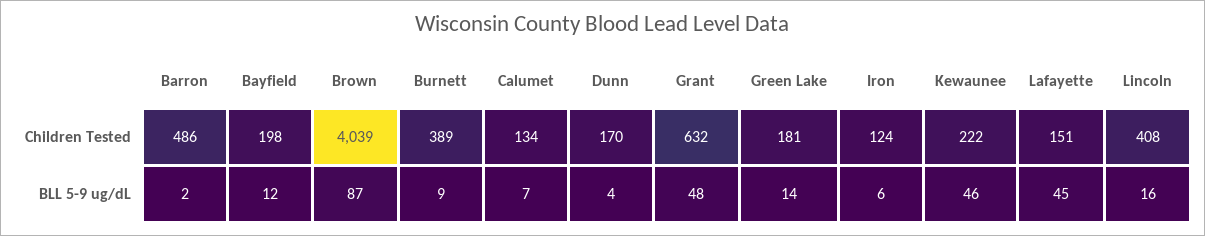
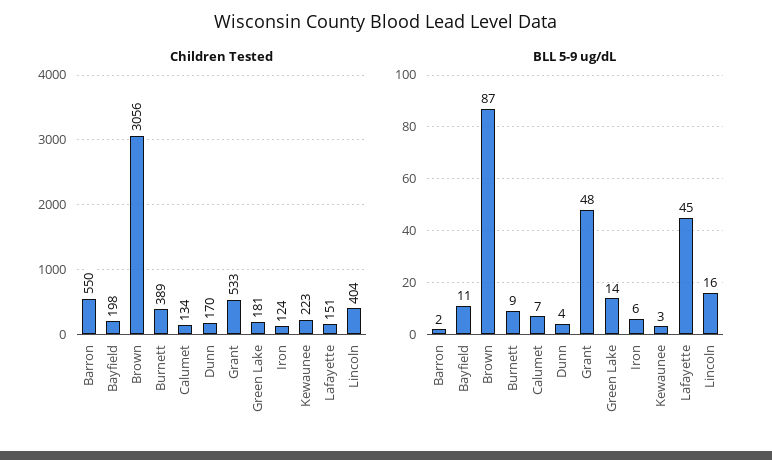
  {
    "Children Tested": {
-     "Barron": 486,
+     "Barron": 550,
      "Bayfield": 198,
-     "Brown": 4039,
+     "Brown": 3056,
      "Burnett": 389,
      "Calumet": 134,
      "Dunn": 170,
-     "Grant": 632,
+     "Grant": 533,
      "Green Lake": 181,
      "Iron": 124,
-     "Kewaunee": 222,
+     "Kewaunee": 223,
      "Lafayette": 151,
-     "Lincoln": 408
+     "Lincoln": 404
    },
    "BLL 5-9 ug/dL": {
      "Barron": 2,
-     "Bayfield": 12,
+     "Bayfield": 11,
      "Brown": 87,
      "Burnett": 9,
      "Calumet": 7,
      "Dunn": 4,
      "Grant": 48,
      "Green Lake": 14,
      "Iron": 6,
-     "Kewaunee": 46,
+     "Kewaunee": 3,
      "Lafayette": 45,
      "Lincoln": 16
    }
  }

